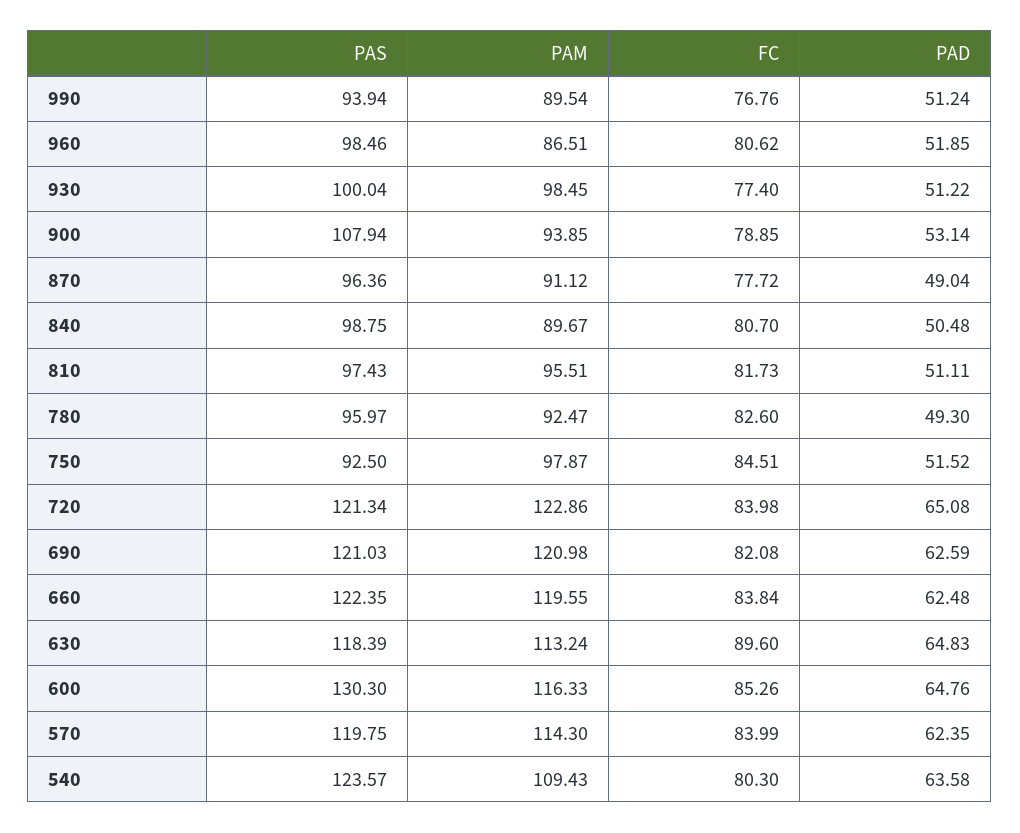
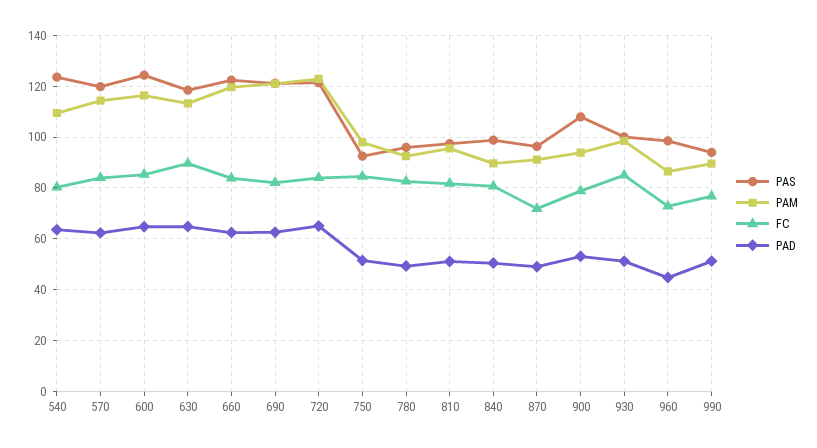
  {
    "PAS": {
      "990": 93.94,
      "960": 98.46,
      "930": 100.04,
      "900": 107.94,
      "870": 96.36,
      "840": 98.75,
      "810": 97.43,
      "780": 95.97,
      "750": 92.5,
      "720": 121.34,
      "690": 121.03,
      "660": 122.35,
      "630": 118.39,
-     "600": 130.3,
+     "600": 125,
      "570": 119.75,
      "540": 123.57
    },
    "PAM": {
      "990": 89.54,
      "960": 86.51,
      "930": 98.45,
      "900": 93.85,
      "870": 91.12,
      "840": 89.67,
      "810": 95.51,
      "780": 92.47,
      "750": 97.87,
      "720": 122.86,
      "690": 120.98,
      "660": 119.55,
      "630": 113.24,
      "600": 116.33,
      "570": 114.3,
      "540": 109.43
    },
    "FC": {
      "990": 76.76,
-     "960": 80.62,
+     "960": 72.5,
-     "930": 77.4,
+     "930": 85,
      "900": 78.85,
-     "870": 77.72,
+     "870": 72.5,
      "840": 80.7,
      "810": 81.73,
      "780": 82.6,
      "750": 84.51,
      "720": 83.98,
      "690": 82.08,
      "660": 83.84,
      "630": 89.6,
      "600": 85.26,
      "570": 83.99,
      "540": 80.3
    },
    "PAD": {
      "990": 51.24,
-     "960": 51.85,
+     "960": 45,
      "930": 51.22,
      "900": 53.14,
      "870": 49.04,
      "840": 50.48,
      "810": 51.11,
      "780": 49.3,
      "750": 51.52,
      "720": 65.08,
      "690": 62.59,
      "660": 62.48,
      "630": 64.83,
      "600": 64.76,
      "570": 62.35,
      "540": 63.58
    }
  }

